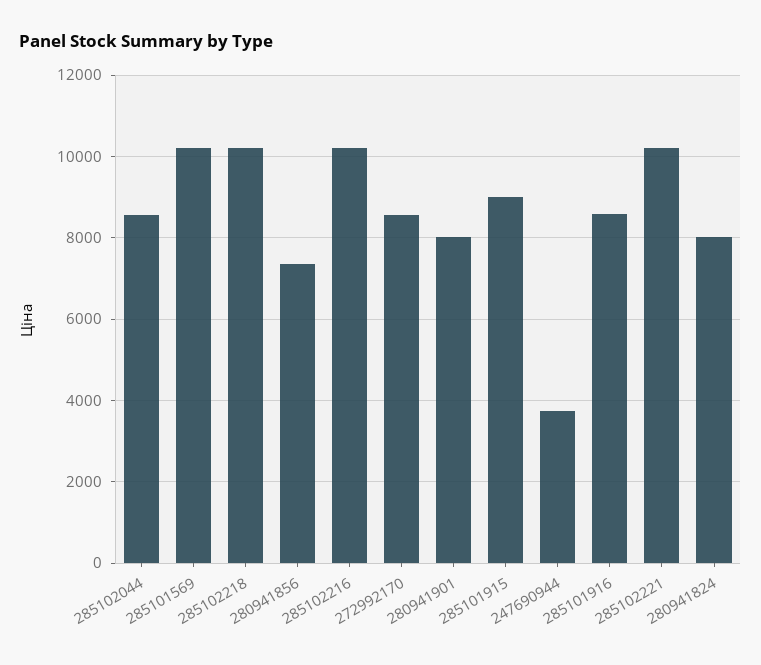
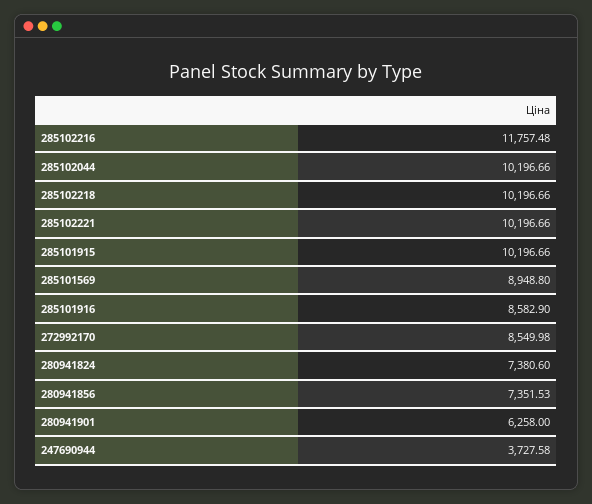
  {
-   "285102044": 8600,
+   "285102044": 10196.66,
-   "285101569": 10200,
+   "285101569": 8948.8,
    "285102218": 10196.66,
    "280941856": 7351.53,
-   "285102216": 10200,
+   "285102216": 11757.48,
    "272992170": 8549.98,
-   "280941901": 8000,
+   "280941901": 6258,
-   "285101915": 9000,
+   "285101915": 10196.66,
    "247690944": 3727.58,
    "285101916": 8582.9,
    "285102221": 10196.66,
-   "280941824": 8000
+   "280941824": 7380.6
  }

